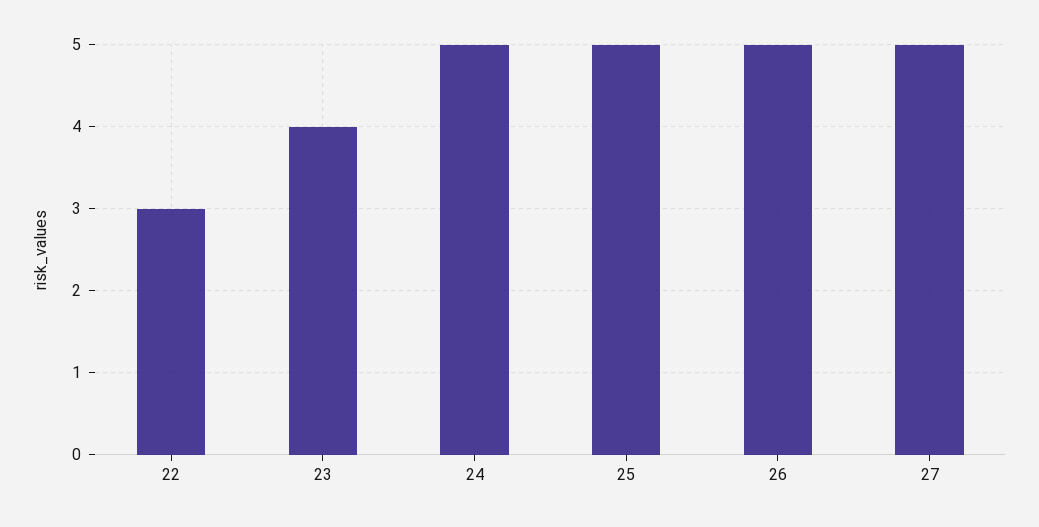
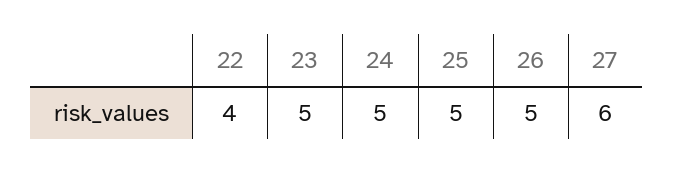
  {
-   "22": 3,
+   "22": 4,
-   "23": 4,
+   "23": 5,
    "24": 5,
    "25": 5,
    "26": 5,
-   "27": 5
+   "27": 6
  }

